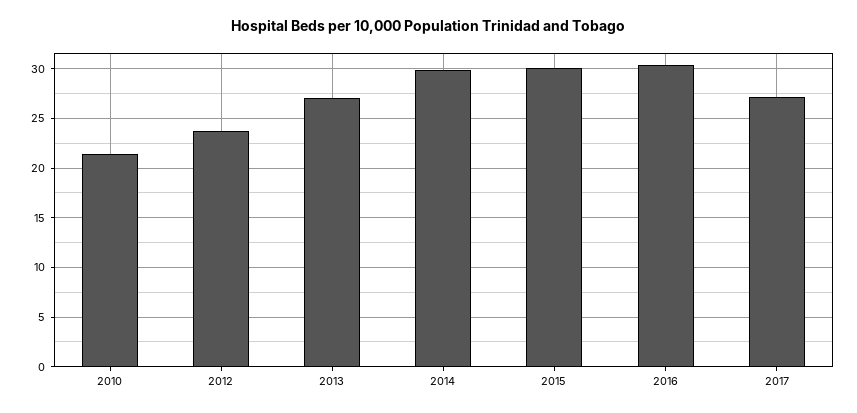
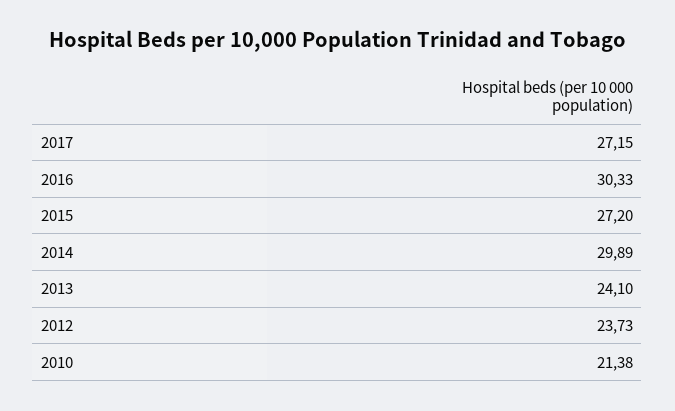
  {
    "2010": 21.38,
    "2012": 23.73,
-   "2013": 27,
+   "2013": 24.1,
    "2014": 29.89,
-   "2015": 30,
+   "2015": 27.2,
    "2016": 30.33,
    "2017": 27.15
  }

